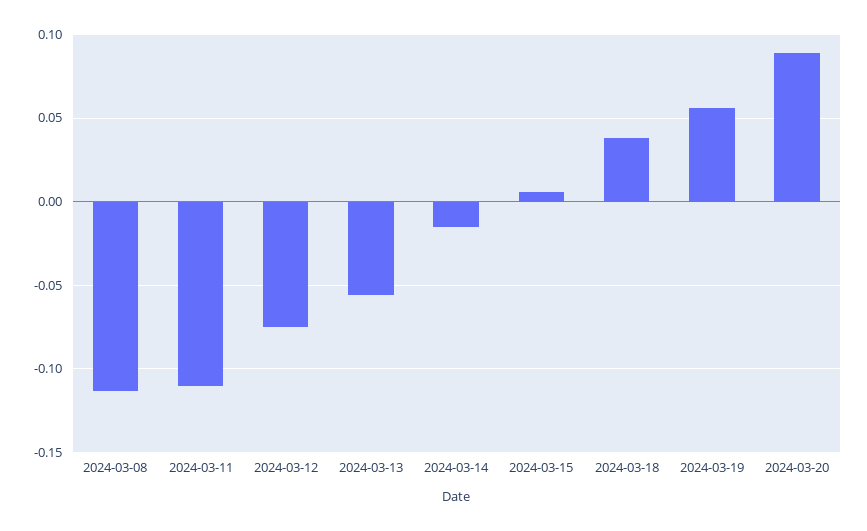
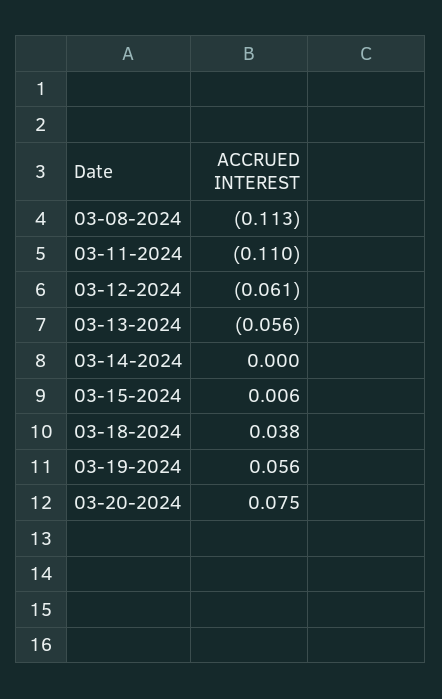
  {
    "2024-03-08": -0.113,
    "2024-03-11": -0.11,
-   "2024-03-12": -0.075,
+   "2024-03-12": -0.061,
    "2024-03-13": -0.056,
-   "2024-03-14": -0.015,
+   "2024-03-14": 0,
    "2024-03-15": 0.006,
    "2024-03-18": 0.038,
    "2024-03-19": 0.056,
-   "2024-03-20": 0.09
+   "2024-03-20": 0.075
  }

